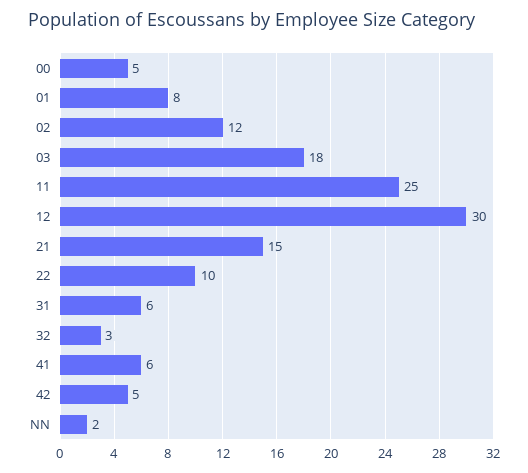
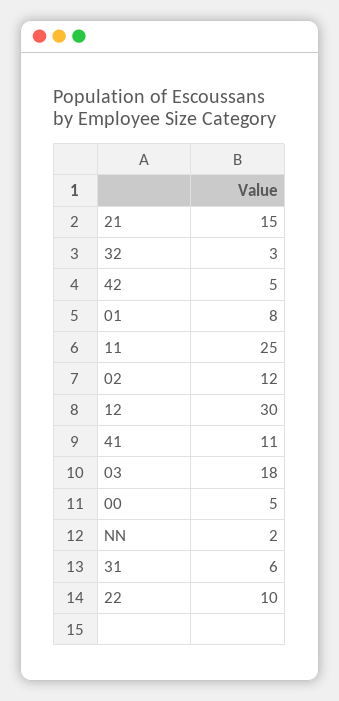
  {
    "00": 5,
    "01": 8,
    "02": 12,
    "03": 18,
    "11": 25,
    "12": 30,
    "21": 15,
    "22": 10,
    "31": 6,
    "32": 3,
-   "41": 6,
+   "41": 11,
    "42": 5,
    "NN": 2
  }

